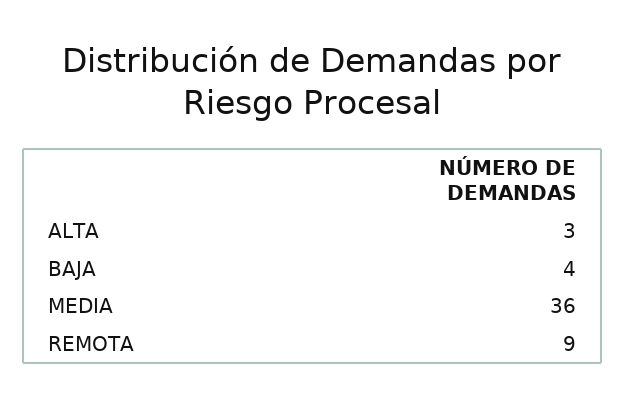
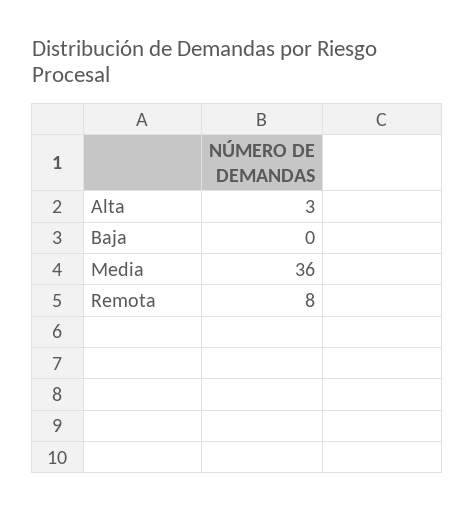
  {
    "ALTA": 3,
-   "BAJA": 4,
+   "BAJA": 0,
    "MEDIA": 36,
-   "REMOTA": 9
+   "REMOTA": 8
  }

